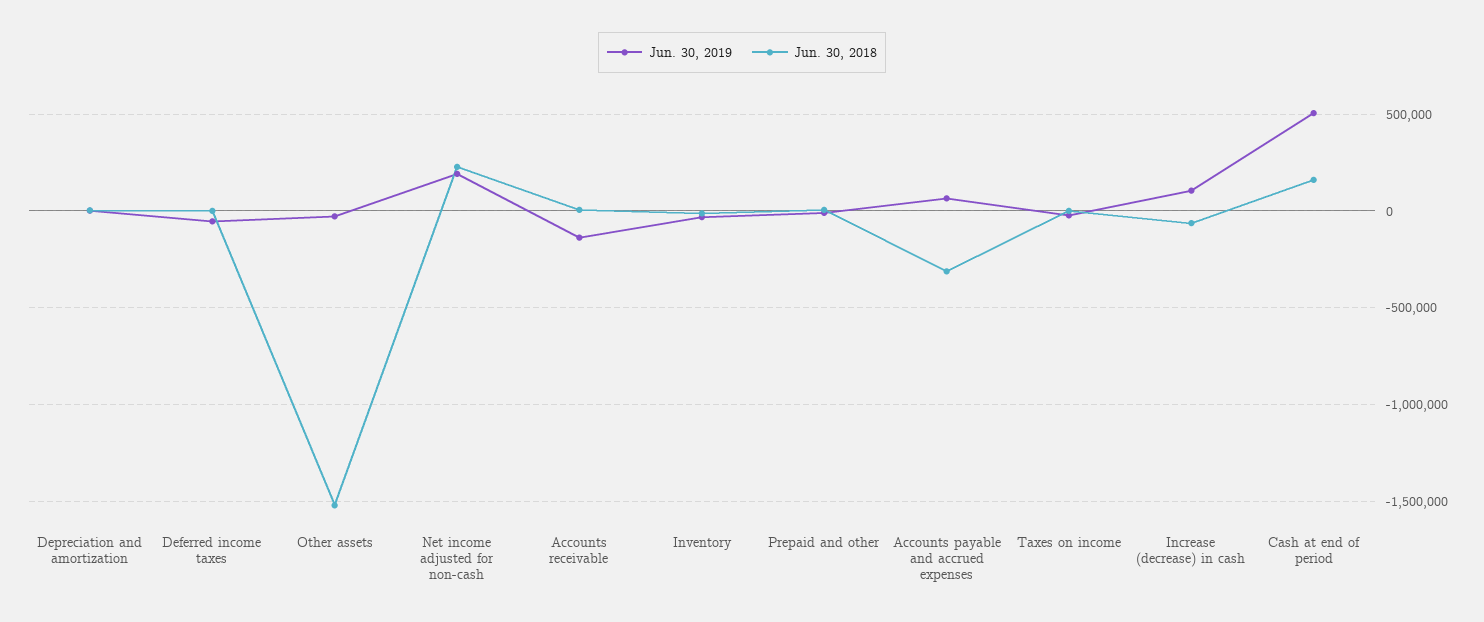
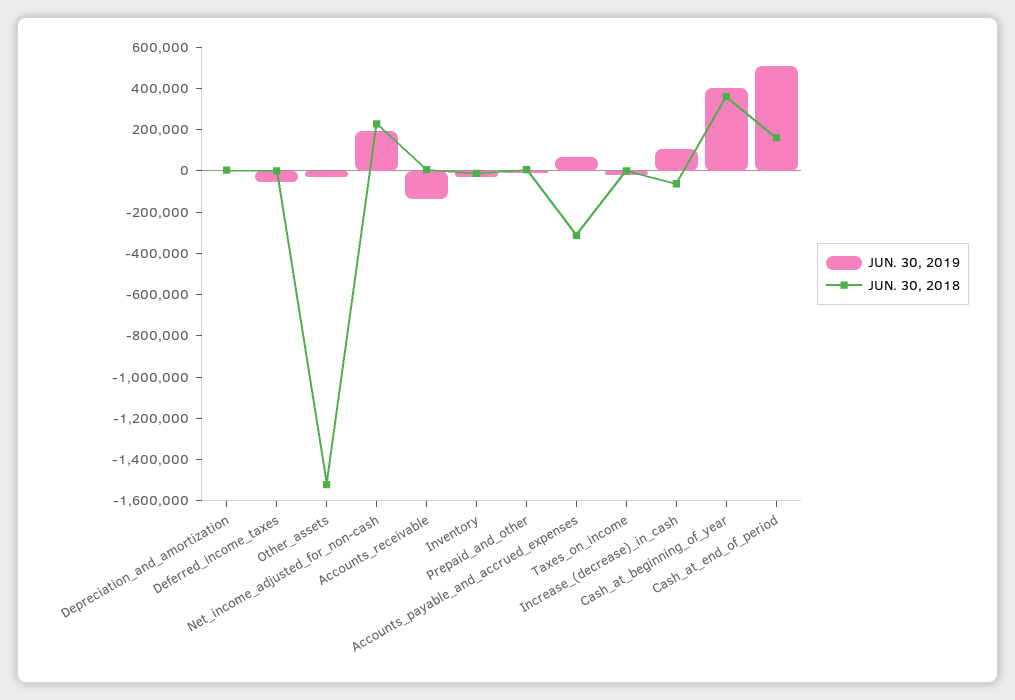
  {
    "Jun. 30, 2019": {
      "Depreciation and amortization": 0,
      "Deferred income taxes": -50000,
      "Other assets": -50000,
      "Net income adjusted for non-cash": 200000,
      "Accounts receivable": -150000,
      "Inventory": -50000,
      "Prepaid and other": 0,
      "Accounts payable and accrued expenses": 50000,
      "Taxes on income": 0,
      "Increase (decrease) in cash": 100000,
-     "Cash at end of period": 500000
+     "Cash at end of period": 500000,
+     "Cash_at_beginning_of_year": 400000
    },
    "Jun. 30, 2018": {
      "Depreciation and amortization": 0,
      "Deferred income taxes": 0,
      "Other assets": -1500000,
      "Net income adjusted for non-cash": 250000,
      "Accounts receivable": 0,
      "Inventory": 0,
      "Prepaid and other": 0,
      "Accounts payable and accrued expenses": -300000,
      "Taxes on income": 0,
      "Increase (decrease) in cash": -50000,
-     "Cash at end of period": 150000
+     "Cash at end of period": 150000,
+     "Cash_at_beginning_of_year": 350000
    }
  }

